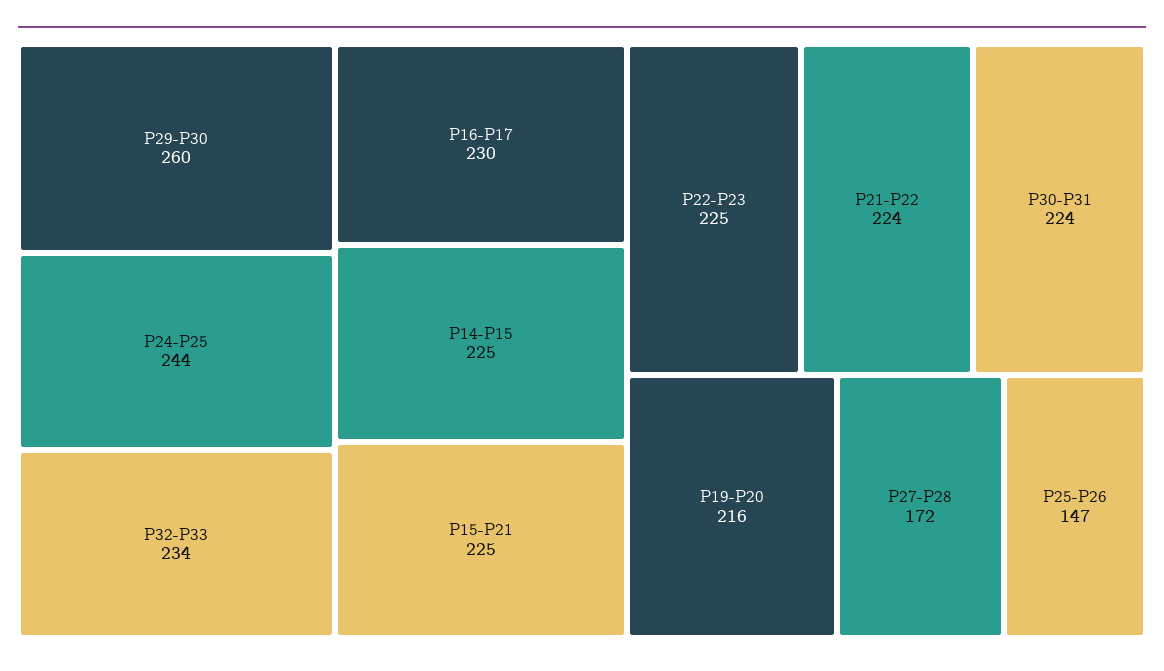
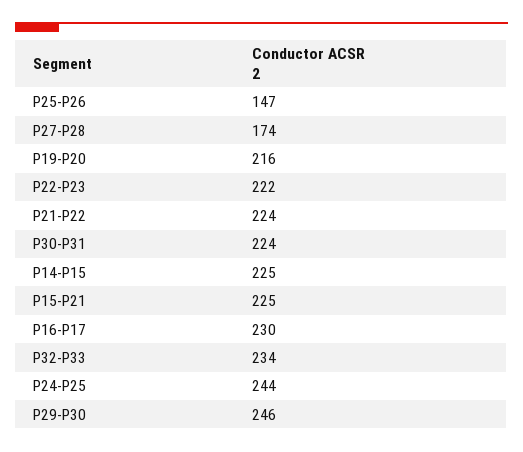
  {
-   "P29-P30": 260,
+   "P29-P30": 246,
    "P24-P25": 244,
    "P32-P33": 234,
    "P16-P17": 230,
    "P14-P15": 225,
    "P15-P21": 225,
-   "P22-P23": 225,
+   "P22-P23": 222,
    "P21-P22": 224,
    "P30-P31": 224,
    "P19-P20": 216,
-   "P27-P28": 172,
+   "P27-P28": 174,
    "P25-P26": 147
  }

